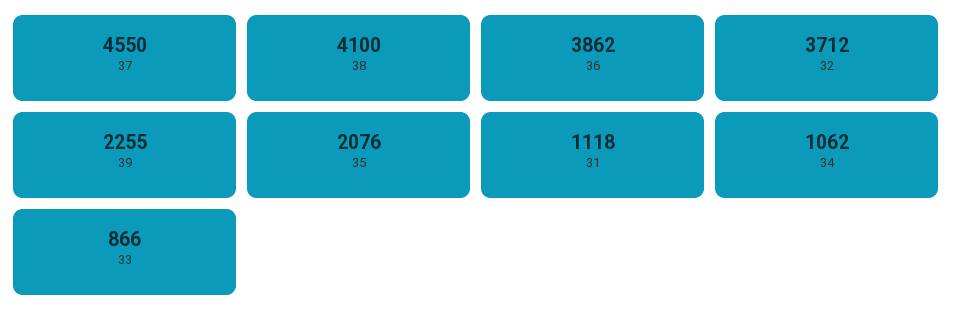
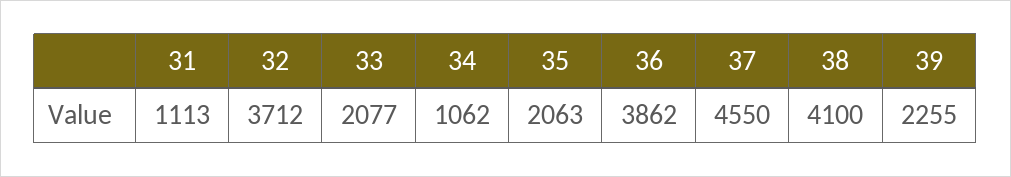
  {
    "37": 4550,
    "38": 4100,
    "36": 3862,
    "32": 3712,
    "39": 2255,
-   "35": 2076,
+   "35": 2063,
-   "31": 1118,
+   "31": 1113,
    "34": 1062,
-   "33": 866
+   "33": 2077
  }

